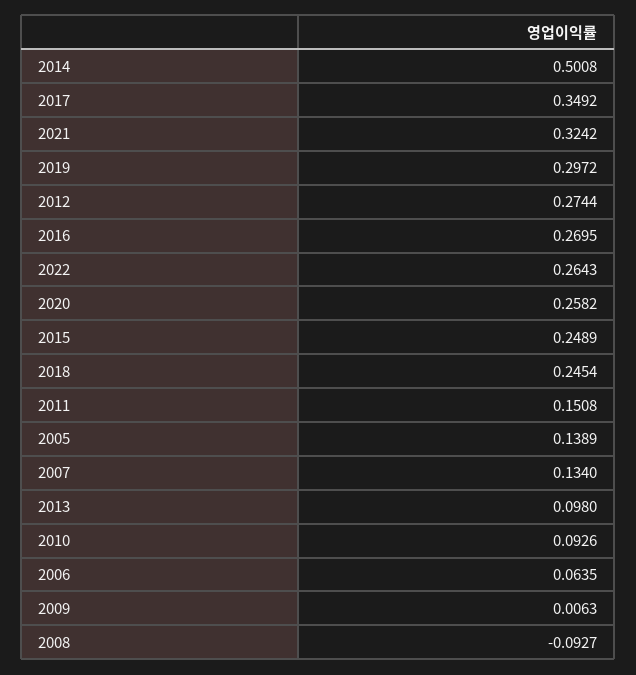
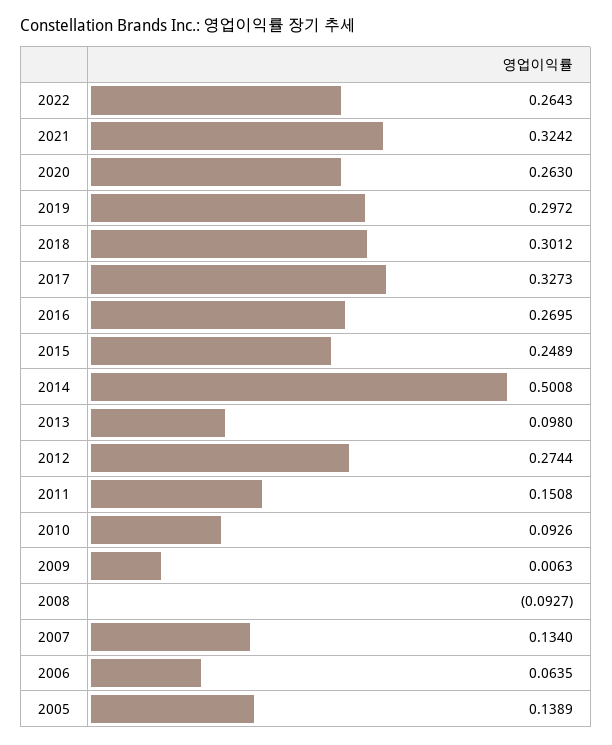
  {
    "2014": 0.5008,
-   "2017": 0.3492,
+   "2017": 0.3273,
    "2021": 0.3242,
    "2019": 0.2972,
    "2012": 0.2744,
    "2016": 0.2695,
    "2022": 0.2643,
-   "2020": 0.2582,
+   "2020": 0.263,
    "2015": 0.2489,
-   "2018": 0.2454,
+   "2018": 0.3012,
    "2011": 0.1508,
    "2005": 0.1389,
    "2007": 0.134,
    "2013": 0.098,
    "2010": 0.0926,
    "2006": 0.0635,
    "2009": 0.0063,
    "2008": -0.0927
  }

